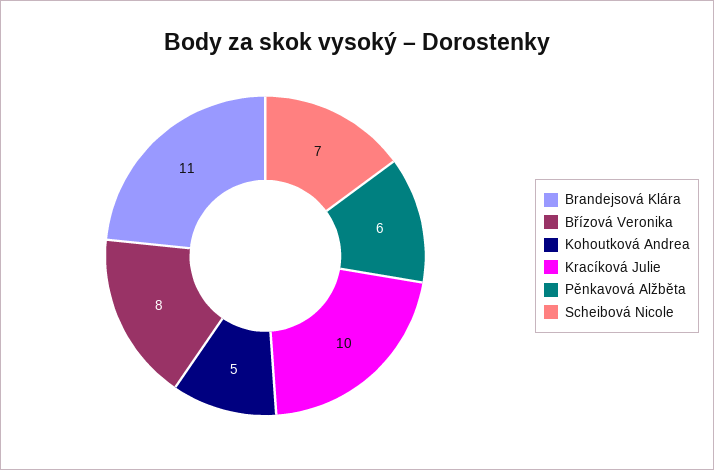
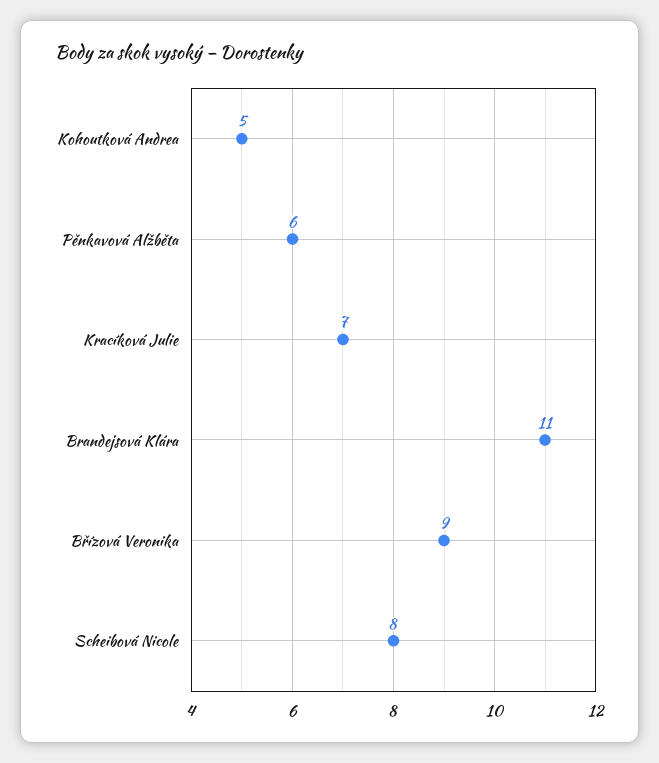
  {
    "Brandejsová Klára": 11,
-   "Břízová Veronika": 8,
+   "Břízová Veronika": 9,
    "Kohoutková Andrea": 5,
-   "Kracíková Julie": 10,
+   "Kracíková Julie": 7,
    "Pěnkavová Alžběta": 6,
-   "Scheibová Nicole": 7
+   "Scheibová Nicole": 8
  }

